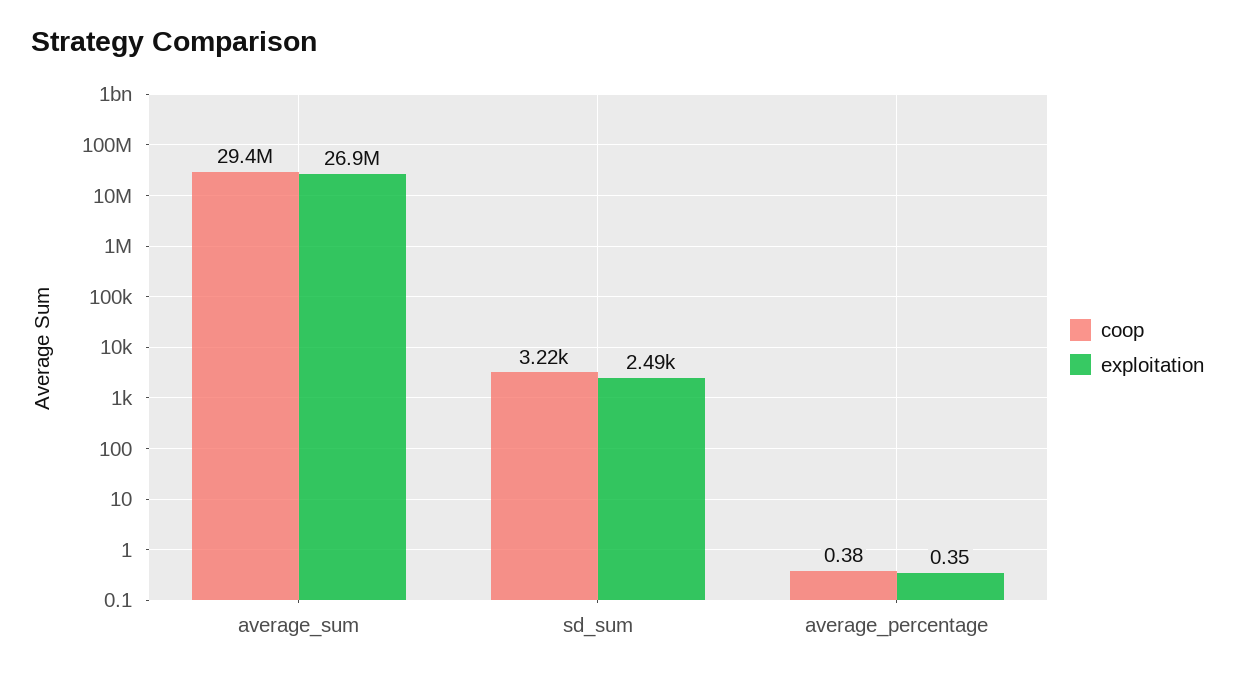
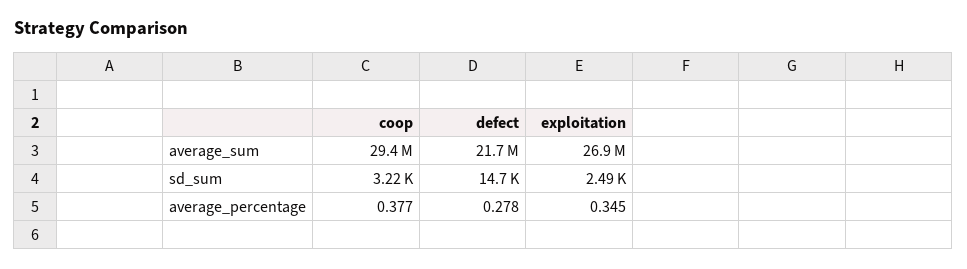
  {
    "coop": {
      "average_sum": 29400000,
      "sd_sum": 3220,
      "average_percentage": 0.377
    },
    "exploitation": {
      "average_sum": 26900000,
      "sd_sum": 2490,
      "average_percentage": 0.345
-   }
+   },
+   "defect": {
+     "average_sum": 21700000,
+     "sd_sum": 14700,
+     "average_percentage": 0.278
+   }
  }

